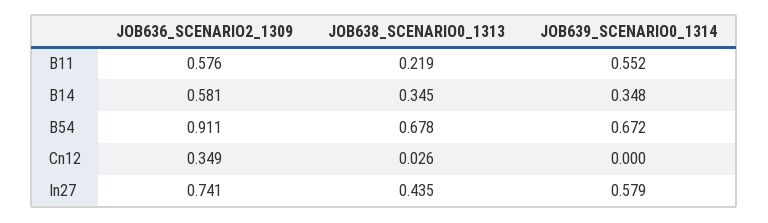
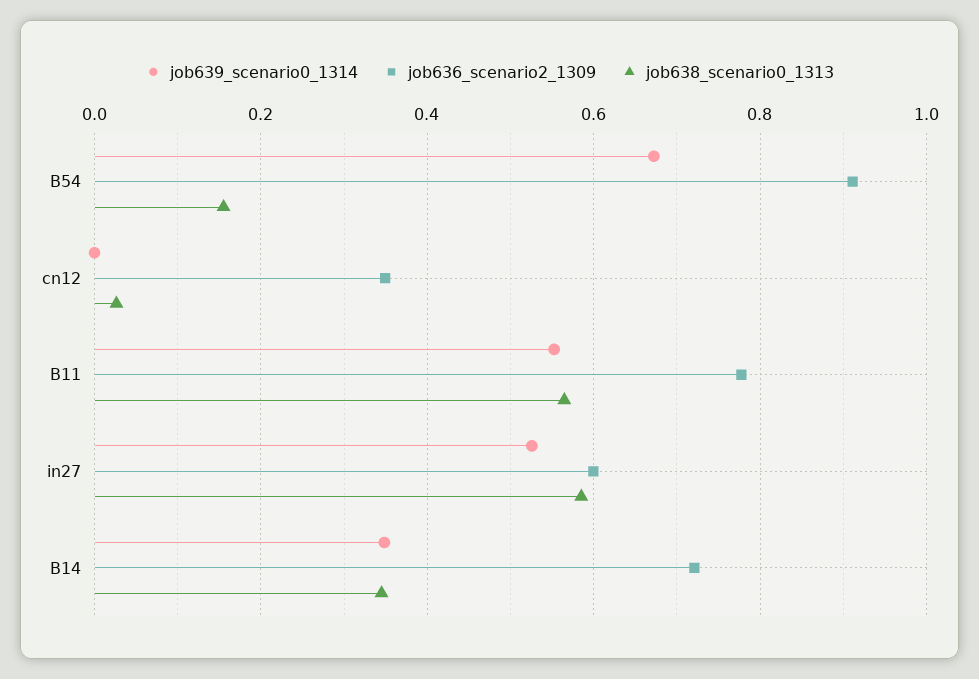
  {
    "JOB636_SCENARIO2_1309": {
-     "B11": 0.576,
+     "B11": 0.78,
-     "B14": 0.581,
+     "B14": 0.72,
      "B54": 0.911,
      "Cn12": 0.349,
-     "In27": 0.741
+     "In27": 0.6
    },
    "JOB638_SCENARIO0_1313": {
-     "B11": 0.219,
+     "B11": 0.56,
      "B14": 0.345,
-     "B54": 0.678,
+     "B54": 0.16,
      "Cn12": 0.026,
-     "In27": 0.435
+     "In27": 0.58
    },
    "JOB639_SCENARIO0_1314": {
      "B11": 0.552,
      "B14": 0.348,
      "B54": 0.672,
      "Cn12": 0,
-     "In27": 0.579
+     "In27": 0.52
    }
  }

